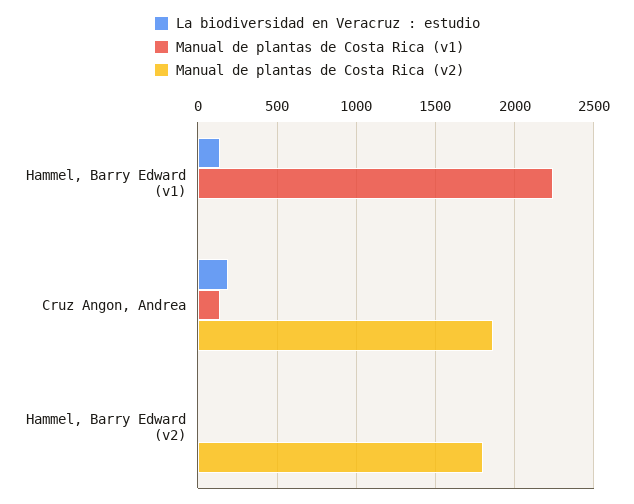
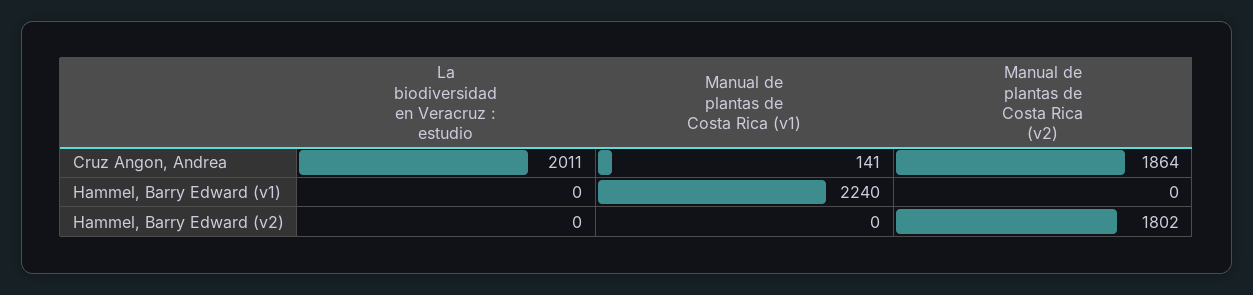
  {
    "La biodiversidad en Veracruz : estudio": {
-     "Hammel, Barry Edward (v1)": 150,
+     "Hammel, Barry Edward (v1)": 0,
-     "Cruz Angon, Andrea": 200,
+     "Cruz Angon, Andrea": 2011,
      "Hammel, Barry Edward (v2)": 0
    },
    "Manual de plantas de Costa Rica (v1)": {
      "Hammel, Barry Edward (v1)": 2240,
      "Cruz Angon, Andrea": 141,
      "Hammel, Barry Edward (v2)": 0
    },
    "Manual de plantas de Costa Rica (v2)": {
      "Hammel, Barry Edward (v1)": 0,
      "Cruz Angon, Andrea": 1864,
      "Hammel, Barry Edward (v2)": 1802
    }
  }

